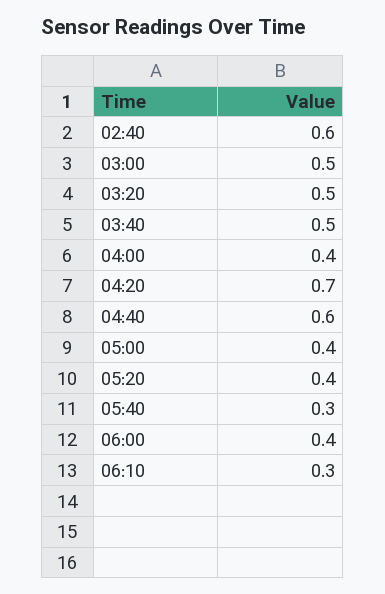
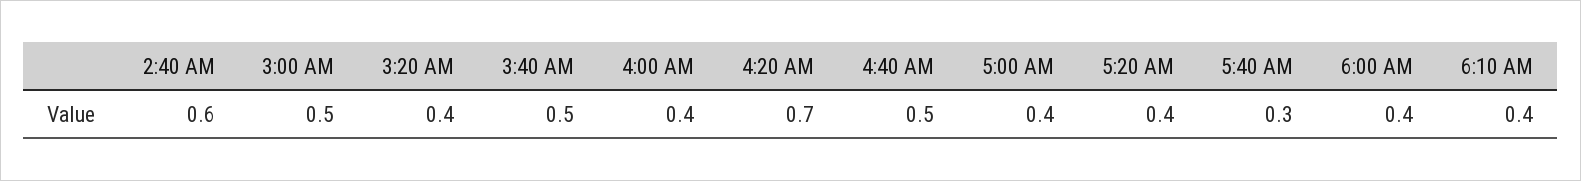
  {
    "02:40": 0.6,
    "03:00": 0.5,
-   "03:20": 0.5,
+   "03:20": 0.4,
    "03:40": 0.5,
    "04:00": 0.4,
    "04:20": 0.7,
-   "04:40": 0.6,
+   "04:40": 0.5,
    "05:00": 0.4,
    "05:20": 0.4,
    "05:40": 0.3,
    "06:00": 0.4,
-   "06:10": 0.3
+   "06:10": 0.4
  }

